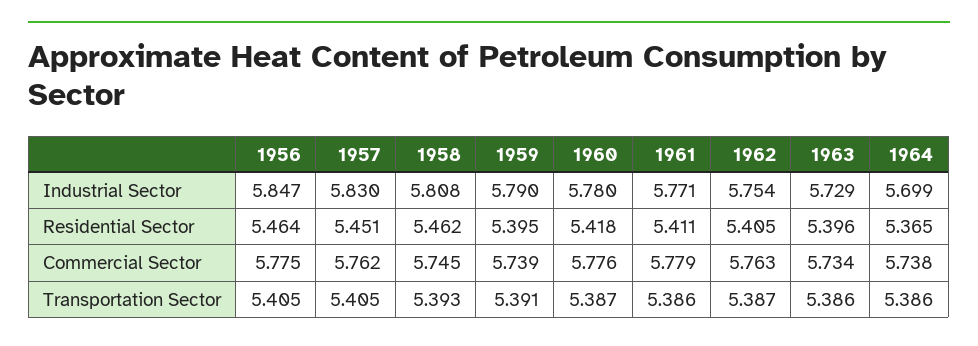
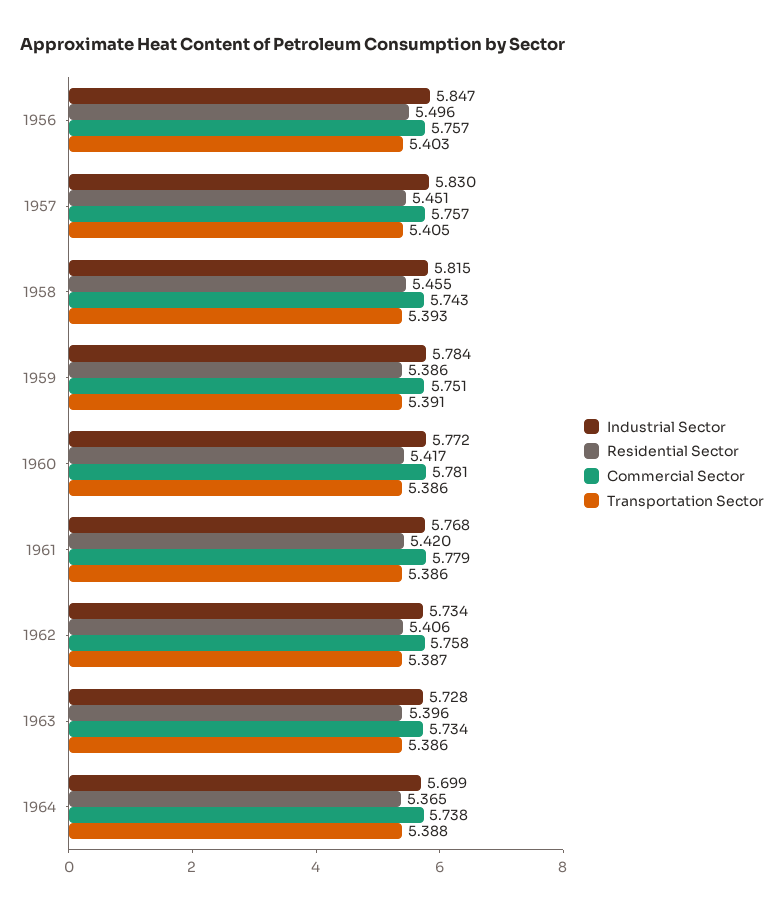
  {
    "Industrial Sector": {
      "1956": 5.847,
      "1957": 5.83,
-     "1958": 5.808,
+     "1958": 5.815,
-     "1959": 5.79,
+     "1959": 5.784,
-     "1960": 5.78,
+     "1960": 5.772,
-     "1961": 5.771,
+     "1961": 5.768,
-     "1962": 5.754,
+     "1962": 5.734,
-     "1963": 5.729,
+     "1963": 5.728,
      "1964": 5.699
    },
    "Residential Sector": {
-     "1956": 5.464,
+     "1956": 5.496,
      "1957": 5.451,
-     "1958": 5.462,
+     "1958": 5.455,
-     "1959": 5.395,
+     "1959": 5.386,
-     "1960": 5.418,
+     "1960": 5.417,
-     "1961": 5.411,
+     "1961": 5.42,
-     "1962": 5.405,
+     "1962": 5.406,
      "1963": 5.396,
      "1964": 5.365
    },
    "Commercial Sector": {
-     "1956": 5.775,
+     "1956": 5.757,
-     "1957": 5.762,
+     "1957": 5.757,
-     "1958": 5.745,
+     "1958": 5.743,
-     "1959": 5.739,
+     "1959": 5.751,
-     "1960": 5.776,
+     "1960": 5.781,
      "1961": 5.779,
-     "1962": 5.763,
+     "1962": 5.758,
      "1963": 5.734,
      "1964": 5.738
    },
    "Transportation Sector": {
-     "1956": 5.405,
+     "1956": 5.403,
      "1957": 5.405,
      "1958": 5.393,
      "1959": 5.391,
-     "1960": 5.387,
+     "1960": 5.386,
      "1961": 5.386,
      "1962": 5.387,
      "1963": 5.386,
-     "1964": 5.386
+     "1964": 5.388
    }
  }

